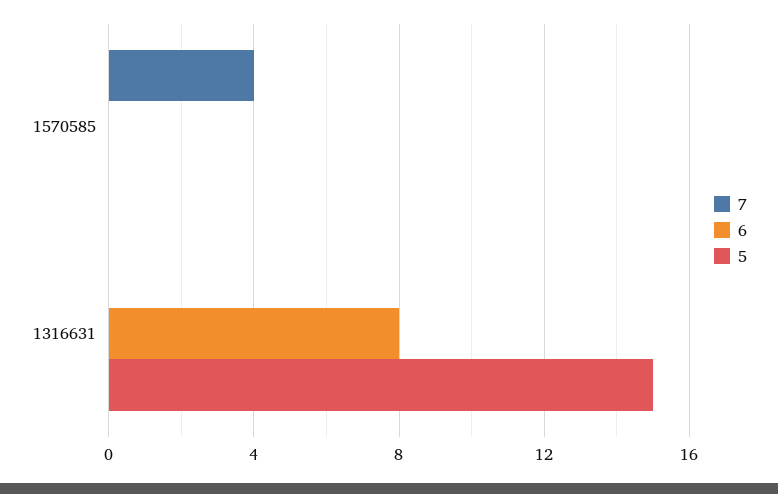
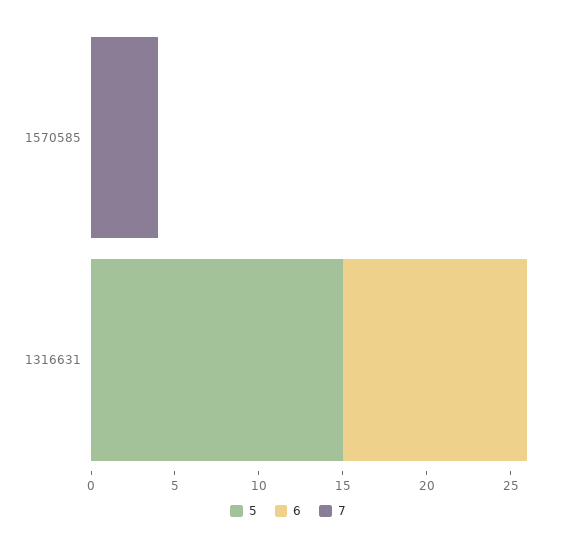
  {
    "7": {
      "1570585": 4,
      "1316631": 0
    },
    "6": {
      "1570585": 0,
-     "1316631": 8
+     "1316631": 11
    },
    "5": {
      "1570585": 0,
      "1316631": 15
    }
  }

